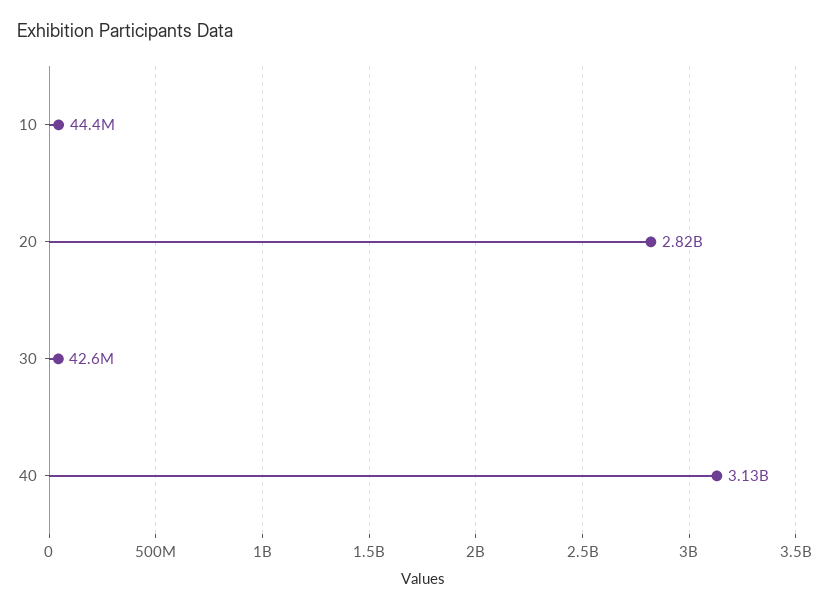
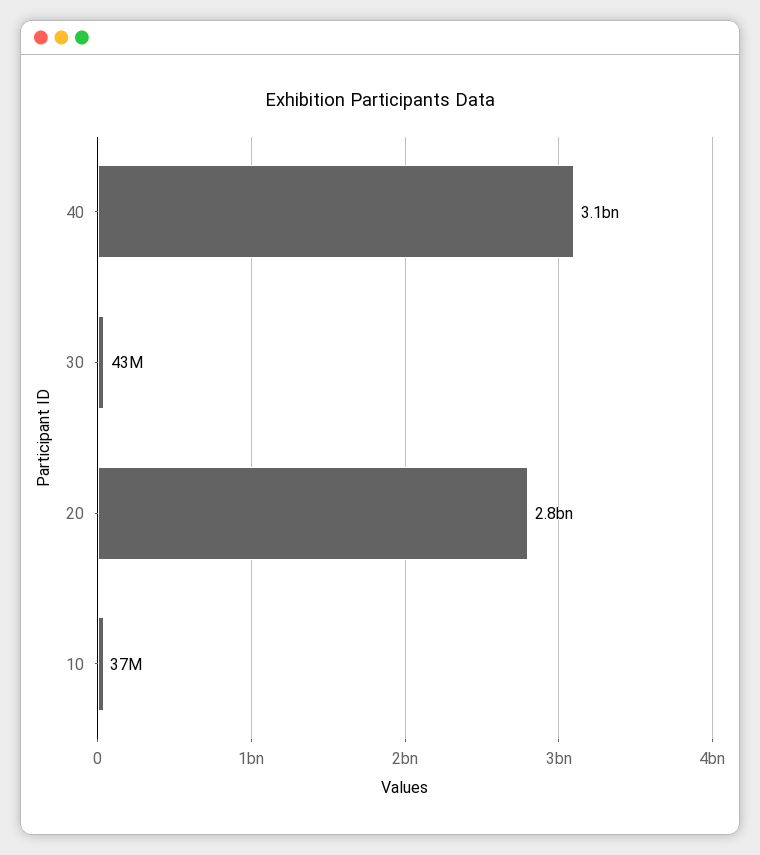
  {
-   "10": 44400000,
+   "10": 37000000,
    "20": 2820000000,
    "30": 42600000,
    "40": 3130000000
  }

